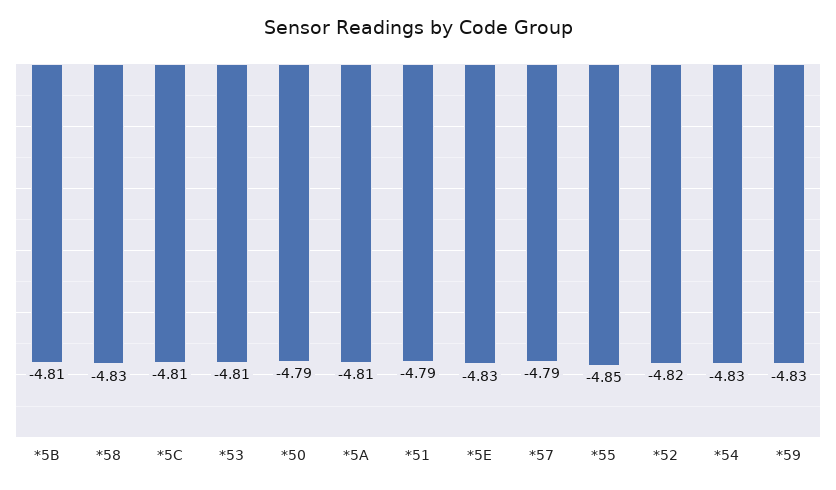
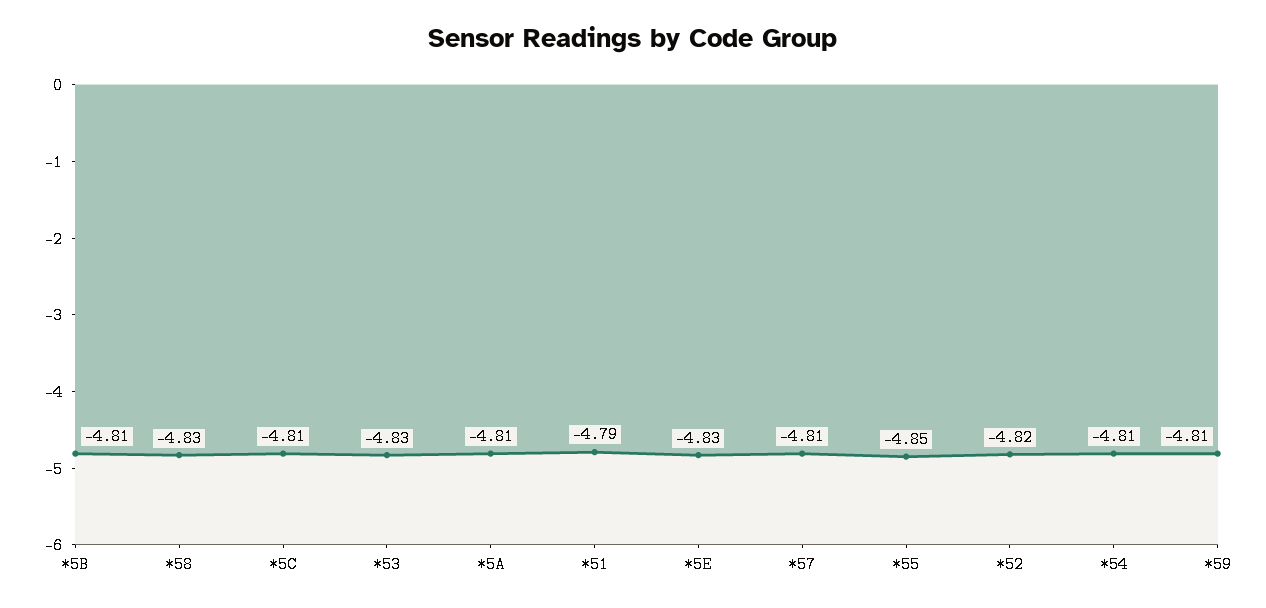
  {
    "*5B": -4.81,
    "*58": -4.83,
    "*5C": -4.81,
-   "*53": -4.81,
+   "*53": -4.83,
-   "*50": -4.79,
    "*5A": -4.81,
    "*51": -4.79,
    "*5E": -4.83,
-   "*57": -4.79,
+   "*57": -4.81,
    "*55": -4.85,
    "*52": -4.82,
-   "*54": -4.83,
+   "*54": -4.81,
-   "*59": -4.83
+   "*59": -4.81
  }

